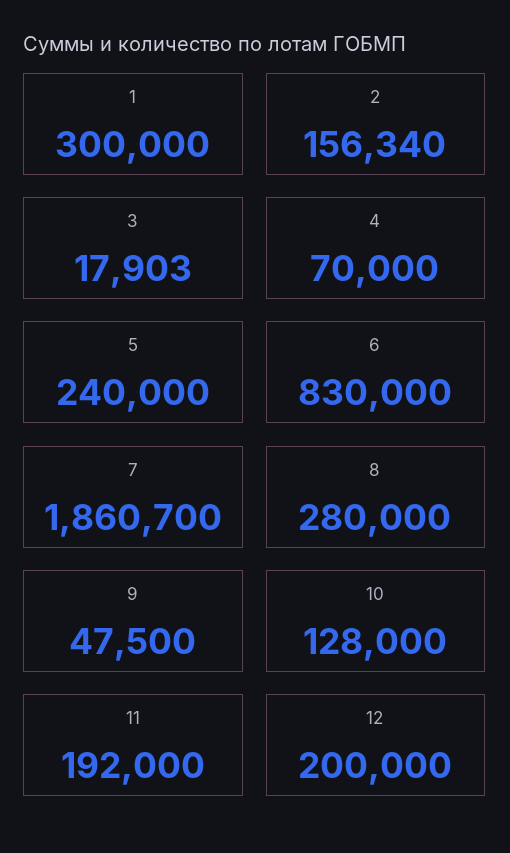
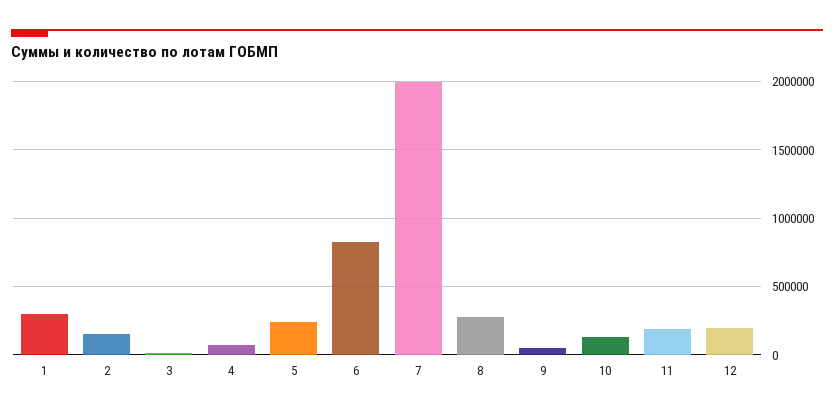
  {
    "1": 300000,
    "2": 156340,
    "3": 17903,
    "4": 70000,
    "5": 240000,
    "6": 830000,
-   "7": 1860700,
+   "7": 2000000,
    "8": 280000,
    "9": 47500,
    "10": 128000,
    "11": 192000,
    "12": 200000
  }

